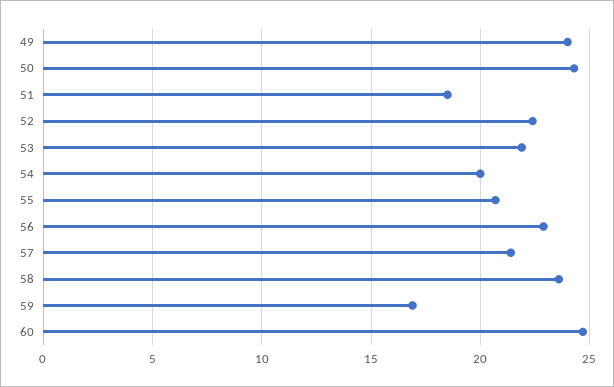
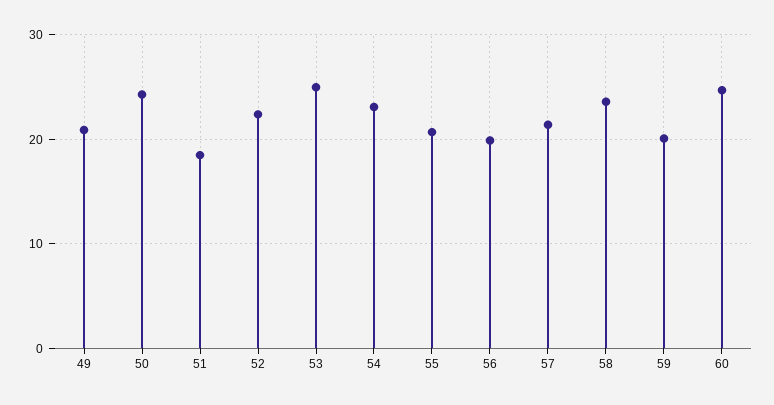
  {
-   "49": 24,
+   "49": 21,
    "50": 24.5,
    "51": 18.5,
    "52": 22.5,
-   "53": 22,
+   "53": 25,
-   "54": 20,
+   "54": 23,
    "55": 20.5,
-   "56": 23,
+   "56": 20,
    "57": 21.5,
    "58": 23.5,
-   "59": 17,
+   "59": 20,
    "60": 24.5
  }

